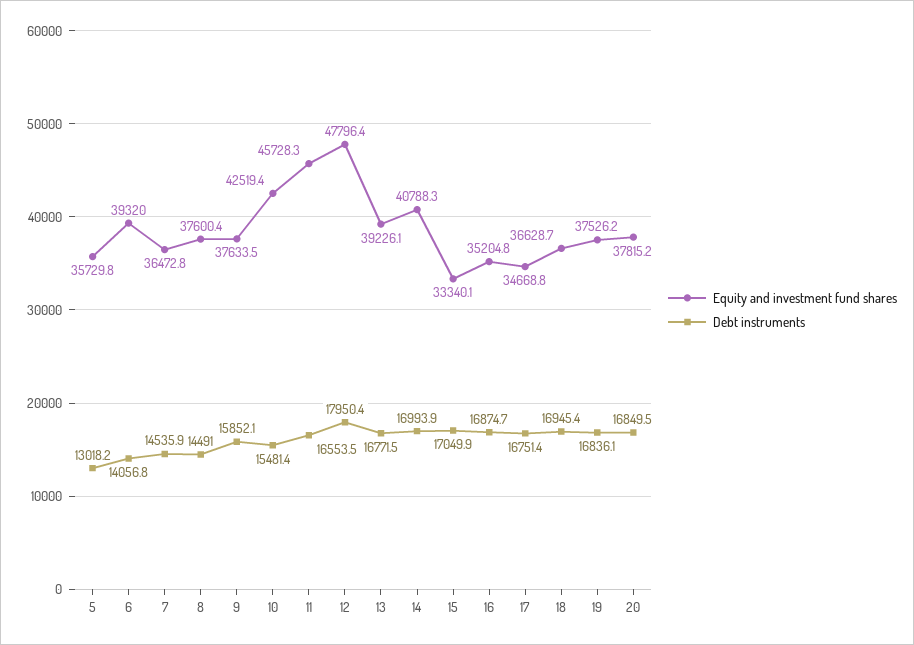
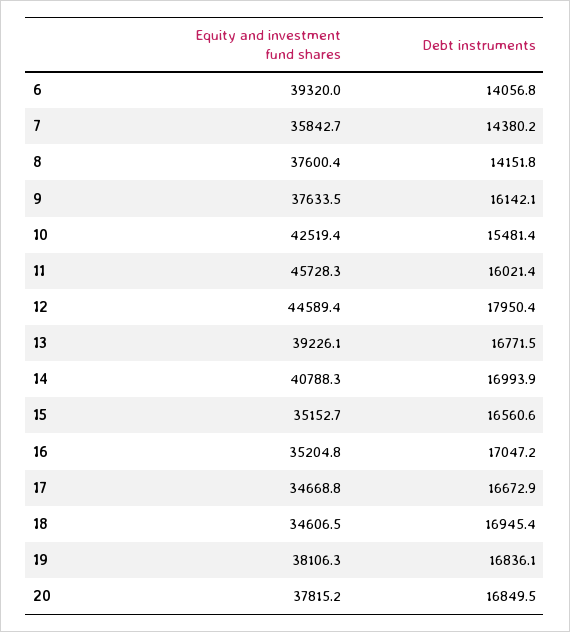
  {
    "Equity and investment fund shares": {
-     "5": 35729.8,
      "6": 39320,
-     "7": 36472.8,
+     "7": 35842.7,
      "8": 37600.4,
      "9": 37633.5,
      "10": 42519.4,
      "11": 45728.3,
-     "12": 47796.4,
+     "12": 44589.4,
      "13": 39226.1,
      "14": 40788.3,
-     "15": 33340.1,
+     "15": 35152.7,
      "16": 35204.8,
      "17": 34668.8,
-     "18": 36628.7,
+     "18": 34606.5,
-     "19": 37526.2,
+     "19": 38106.3,
      "20": 37815.2
    },
    "Debt instruments": {
-     "5": 13018.2,
      "6": 14056.8,
-     "7": 14535.9,
+     "7": 14380.2,
-     "8": 14491,
+     "8": 14151.8,
-     "9": 15852.1,
+     "9": 16142.1,
      "10": 15481.4,
-     "11": 16553.5,
+     "11": 16021.4,
      "12": 17950.4,
      "13": 16771.5,
      "14": 16993.9,
-     "15": 17049.9,
+     "15": 16560.6,
-     "16": 16874.7,
+     "16": 17047.2,
-     "17": 16751.4,
+     "17": 16672.9,
      "18": 16945.4,
      "19": 16836.1,
      "20": 16849.5
    }
  }

